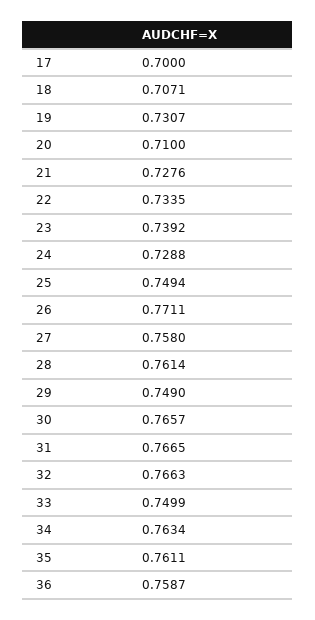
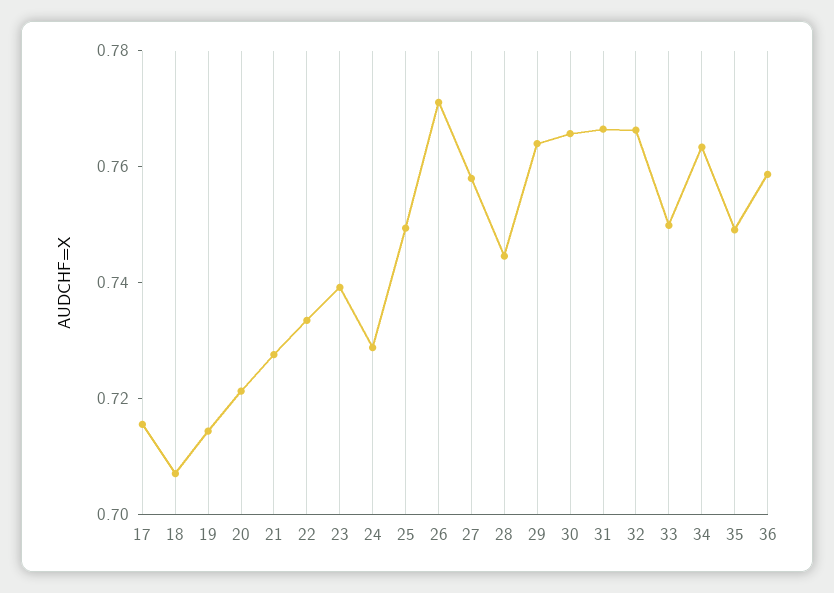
  {
-   "17": 0.7,
+   "17": 0.715,
    "18": 0.7071,
-   "19": 0.7307,
+   "19": 0.715,
-   "20": 0.71,
+   "20": 0.72,
    "21": 0.7276,
    "22": 0.7335,
    "23": 0.7392,
    "24": 0.7288,
    "25": 0.7494,
    "26": 0.7711,
    "27": 0.758,
-   "28": 0.7614,
+   "28": 0.745,
-   "29": 0.749,
+   "29": 0.765,
    "30": 0.7657,
    "31": 0.7665,
    "32": 0.7663,
    "33": 0.7499,
    "34": 0.7634,
-   "35": 0.7611,
+   "35": 0.75,
    "36": 0.7587
  }

